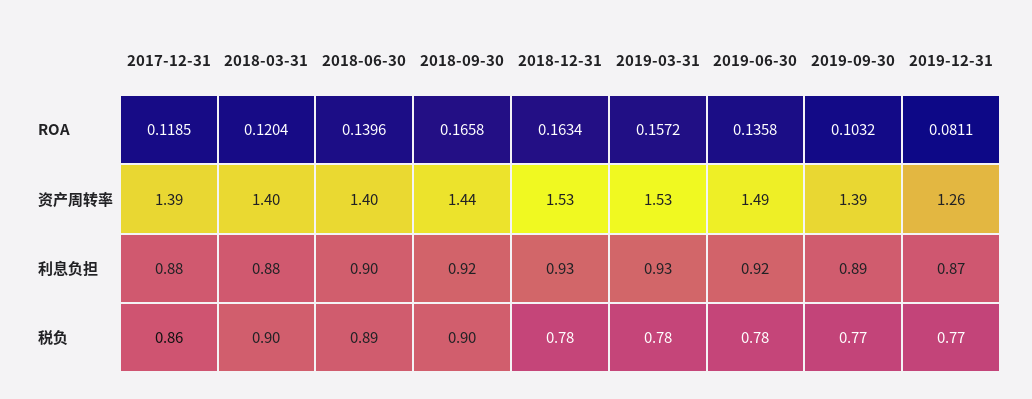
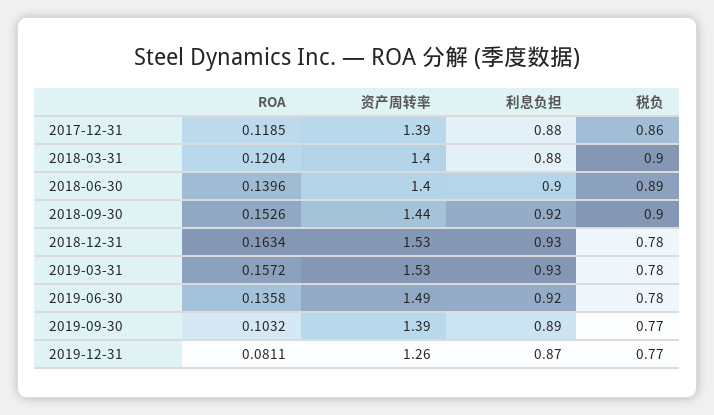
  {
    "2017-12-31": {
      "ROA": 0.1185,
      "资产周转率": 1.39,
      "利息负担": 0.88,
      "税负": 0.86
    },
    "2018-03-31": {
      "ROA": 0.1204,
      "资产周转率": 1.4,
      "利息负担": 0.88,
      "税负": 0.9
    },
    "2018-06-30": {
      "ROA": 0.1396,
      "资产周转率": 1.4,
      "利息负担": 0.9,
      "税负": 0.89
    },
    "2018-09-30": {
-     "ROA": 0.1658,
+     "ROA": 0.1526,
      "资产周转率": 1.44,
      "利息负担": 0.92,
      "税负": 0.9
    },
    "2018-12-31": {
      "ROA": 0.1634,
      "资产周转率": 1.53,
      "利息负担": 0.93,
      "税负": 0.78
    },
    "2019-03-31": {
      "ROA": 0.1572,
      "资产周转率": 1.53,
      "利息负担": 0.93,
      "税负": 0.78
    },
    "2019-06-30": {
      "ROA": 0.1358,
      "资产周转率": 1.49,
      "利息负担": 0.92,
      "税负": 0.78
    },
    "2019-09-30": {
      "ROA": 0.1032,
      "资产周转率": 1.39,
      "利息负担": 0.89,
      "税负": 0.77
    },
    "2019-12-31": {
      "ROA": 0.0811,
      "资产周转率": 1.26,
      "利息负担": 0.87,
      "税负": 0.77
    }
  }

